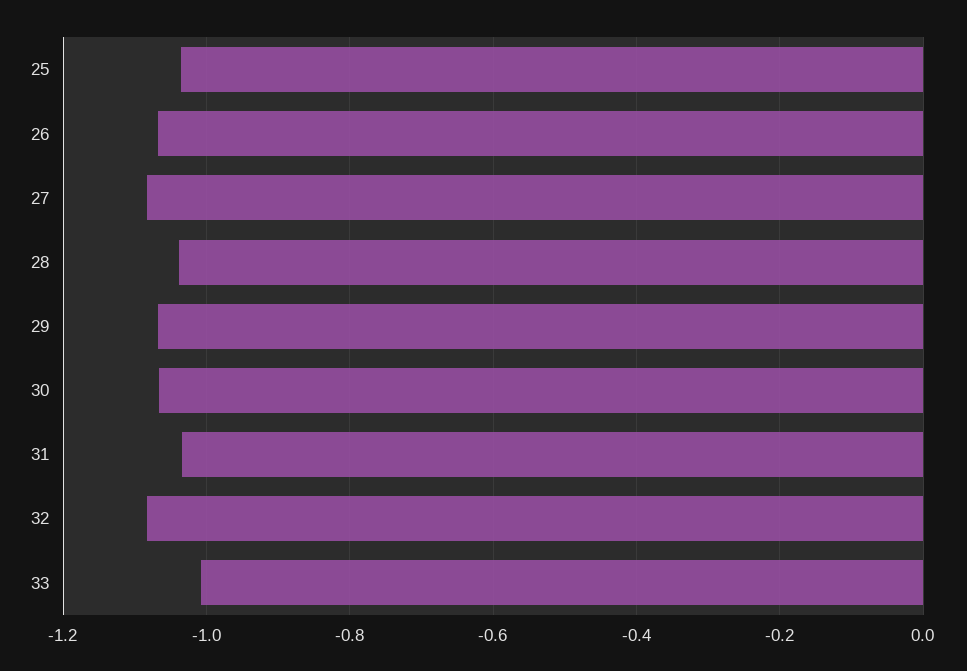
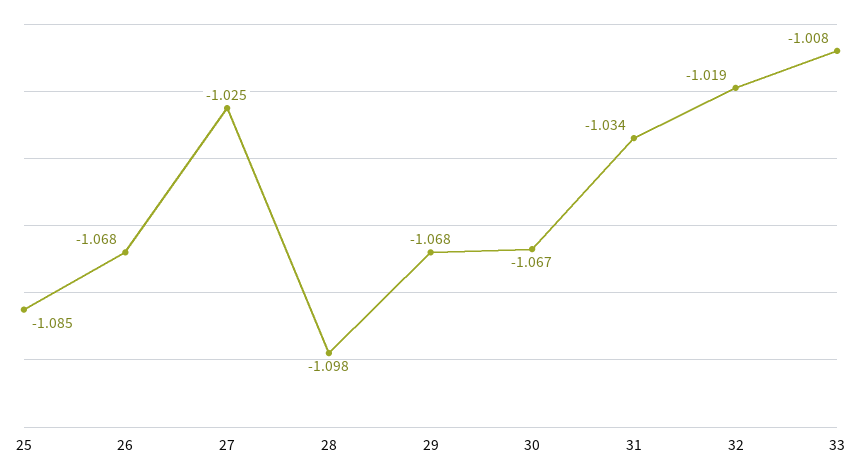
  {
-   "25": -1.04,
+   "25": -1.085,
    "26": -1.068,
-   "27": -1.08,
+   "27": -1.025,
-   "28": -1.04,
+   "28": -1.098,
    "29": -1.068,
    "30": -1.067,
    "31": -1.034,
-   "32": -1.08,
+   "32": -1.019,
    "33": -1.008
  }

